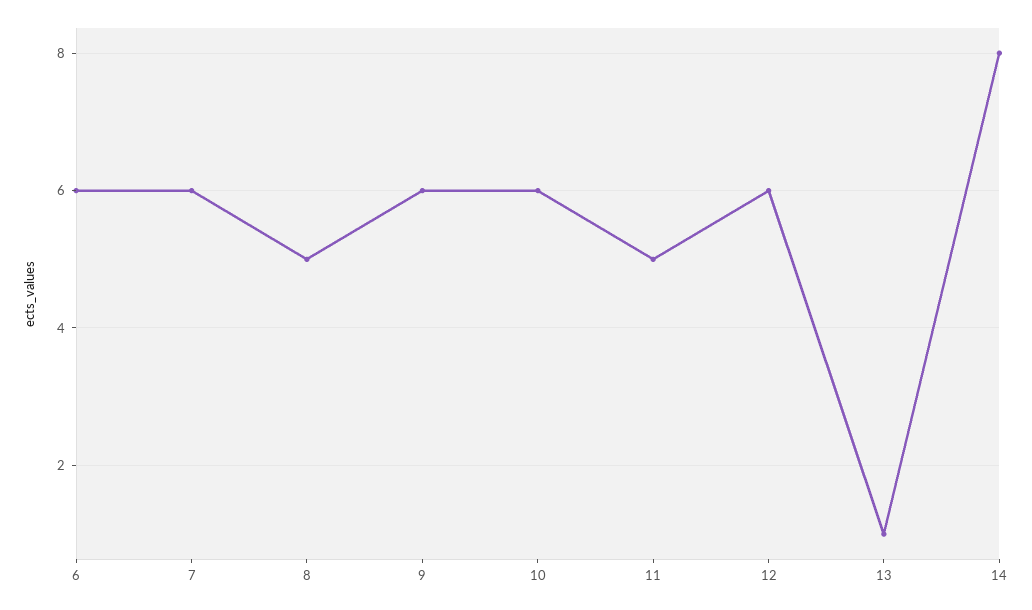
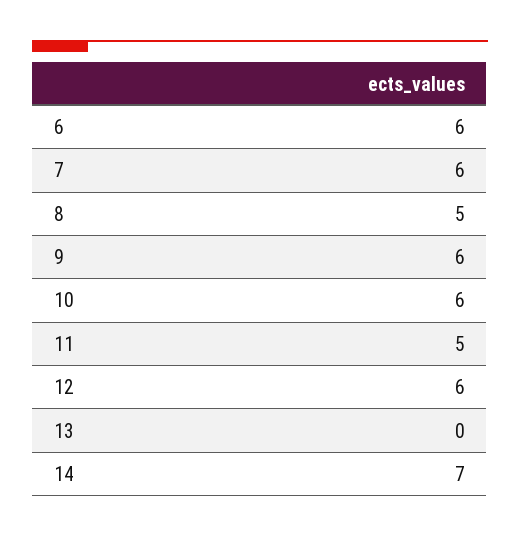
  {
    "6": 6,
    "7": 6,
    "8": 5,
    "9": 6,
    "10": 6,
    "11": 5,
    "12": 6,
-   "13": 1,
+   "13": 0,
-   "14": 8
+   "14": 7
  }

